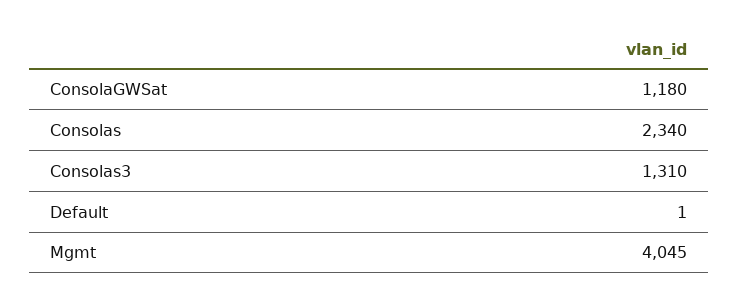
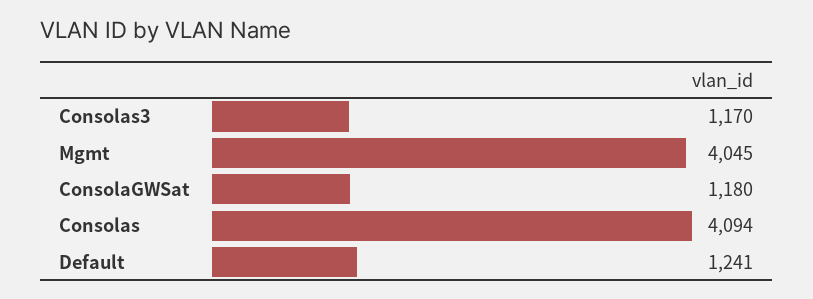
  {
    "ConsolaGWSat": 1180,
-   "Consolas": 2340,
+   "Consolas": 4094,
-   "Consolas3": 1310,
+   "Consolas3": 1170,
-   "Default": 1,
+   "Default": 1241,
    "Mgmt": 4045
  }

